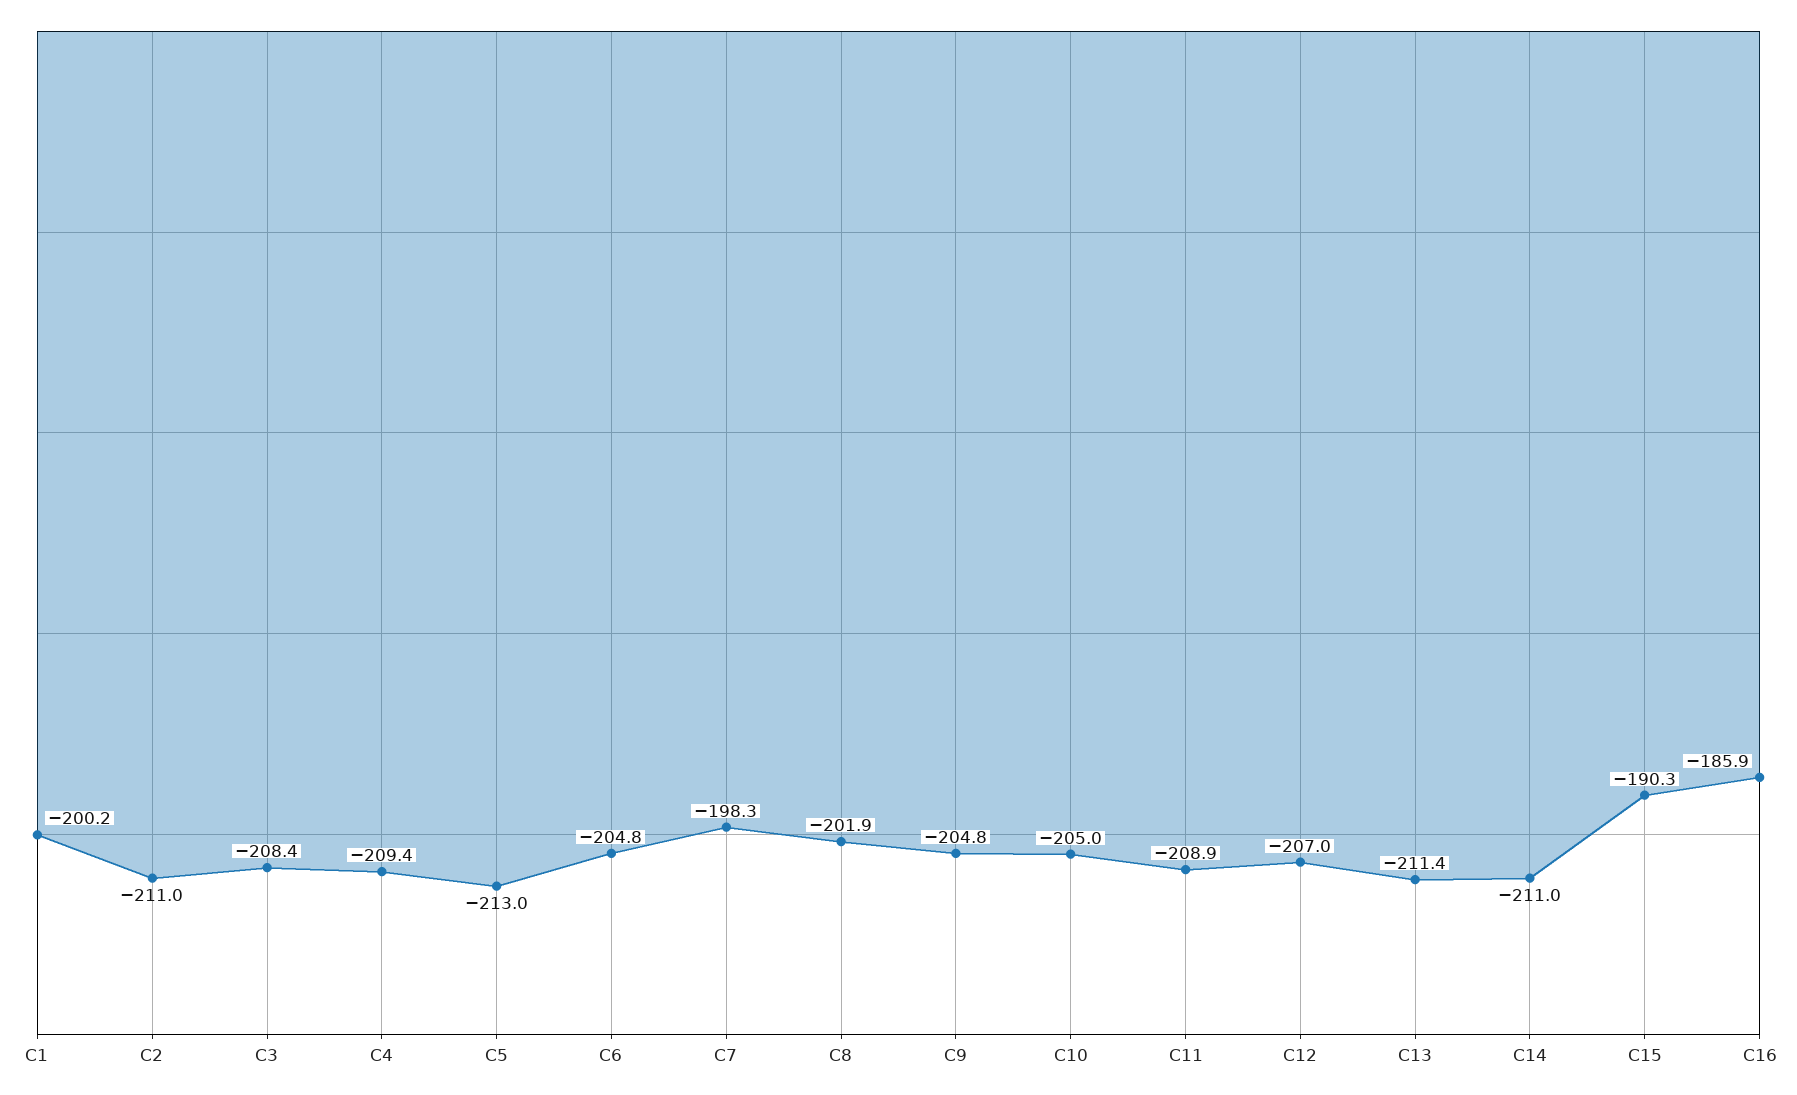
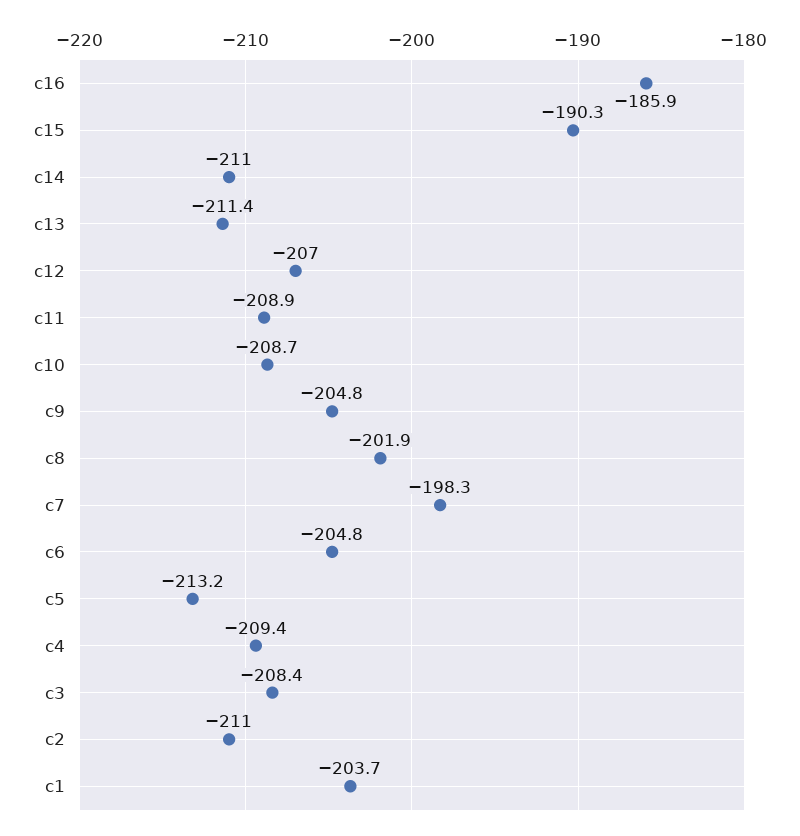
  {
-   "C1": -200.2,
+   "C1": -203.7,
    "C2": -211,
    "C3": -208.4,
    "C4": -209.4,
-   "C5": -213,
+   "C5": -213.2,
    "C6": -204.8,
    "C7": -198.3,
    "C8": -201.9,
    "C9": -204.8,
-   "C10": -205,
+   "C10": -208.7,
    "C11": -208.9,
    "C12": -207,
    "C13": -211.4,
    "C14": -211,
    "C15": -190.3,
    "C16": -185.9
  }

